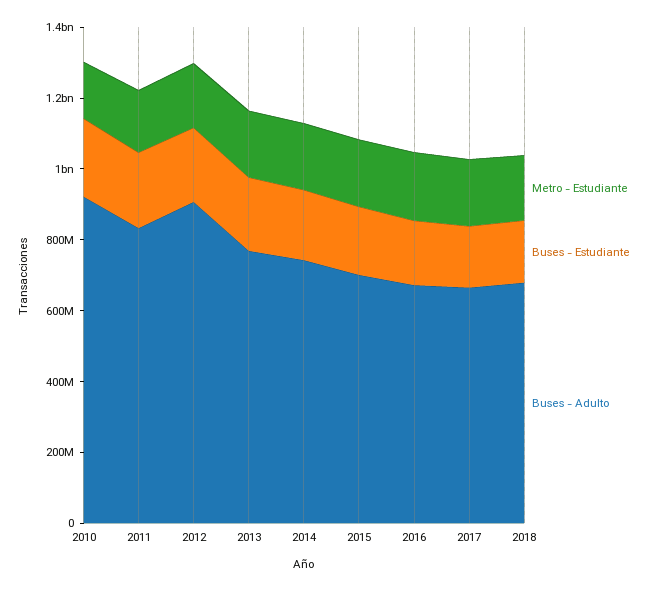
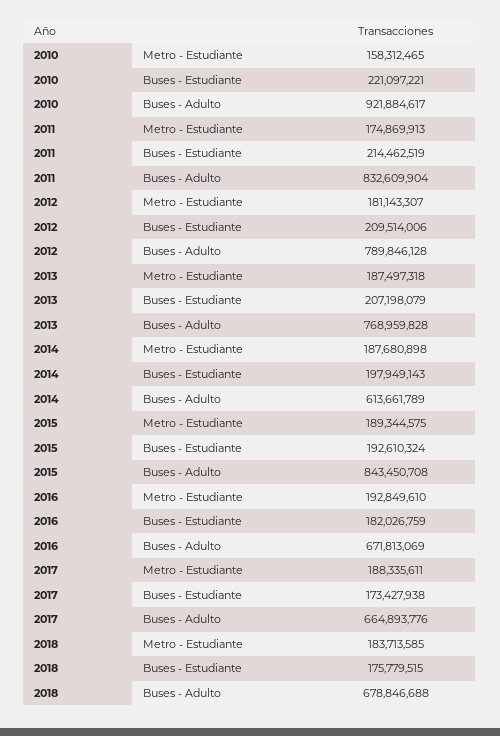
  {
    "Metro - Estudiante": {
      "2010": 158312465,
      "2011": 174869913,
      "2012": 181143307,
      "2013": 187497318,
      "2014": 187680898,
      "2015": 189344575,
      "2016": 192849610,
      "2017": 188335611,
      "2018": 183713585
    },
    "Buses - Estudiante": {
      "2010": 221097221,
      "2011": 214462519,
      "2012": 209514006,
      "2013": 207198079,
      "2014": 197949143,
      "2015": 192610324,
      "2016": 182026759,
      "2017": 173427938,
      "2018": 175779515
    },
    "Buses - Adulto": {
      "2010": 921884617,
      "2011": 832609904,
-     "2012": 900000000,
+     "2012": 789846128,
      "2013": 768959828,
-     "2014": 750000000,
+     "2014": 613661789,
-     "2015": 700000000,
+     "2015": 843450708,
      "2016": 671813069,
      "2017": 664893776,
      "2018": 678846688
    }
  }

